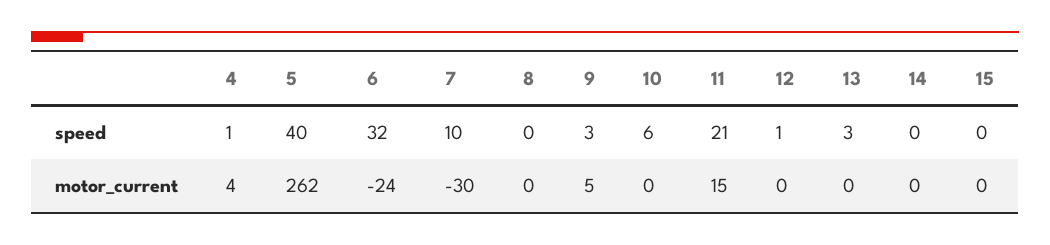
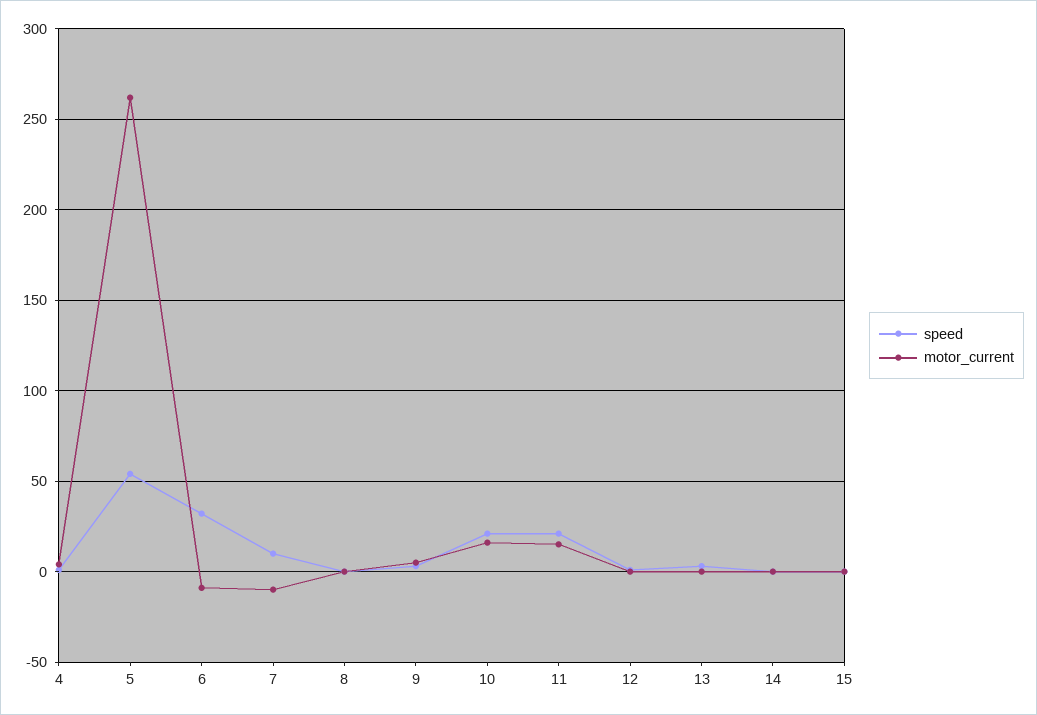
  {
    "speed": {
      "4": 1,
-     "5": 40,
+     "5": 55,
      "6": 32,
      "7": 10,
      "8": 0,
      "9": 3,
-     "10": 6,
+     "10": 20,
      "11": 21,
      "12": 1,
      "13": 3,
      "14": 0,
      "15": 0
    },
    "motor_current": {
      "4": 4,
      "5": 262,
-     "6": -24,
+     "6": -10,
-     "7": -30,
+     "7": -10,
      "8": 0,
      "9": 5,
-     "10": 0,
+     "10": 15,
      "11": 15,
      "12": 0,
      "13": 0,
      "14": 0,
      "15": 0
    }
  }

